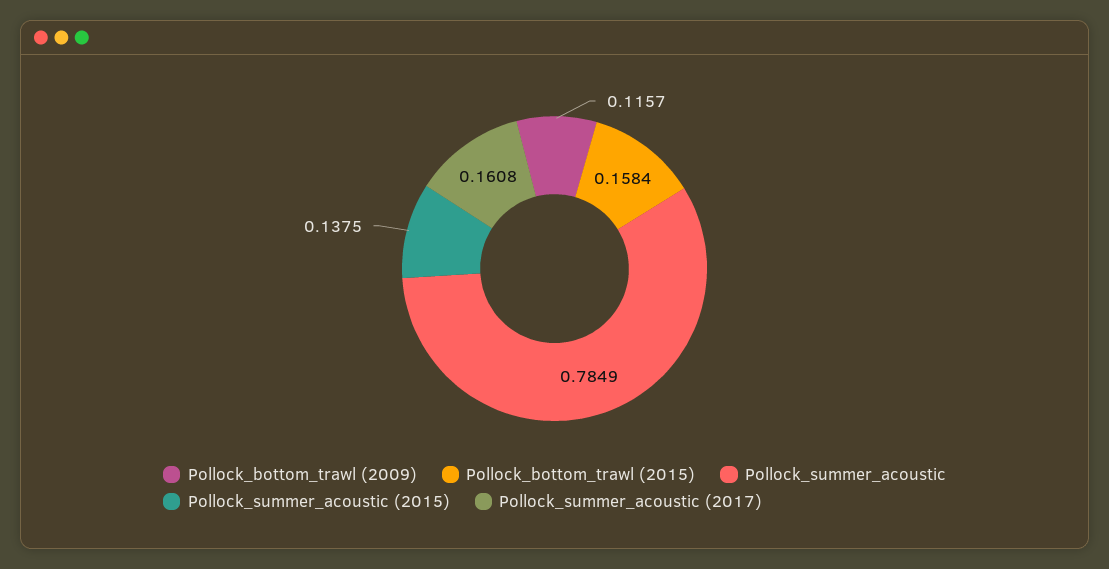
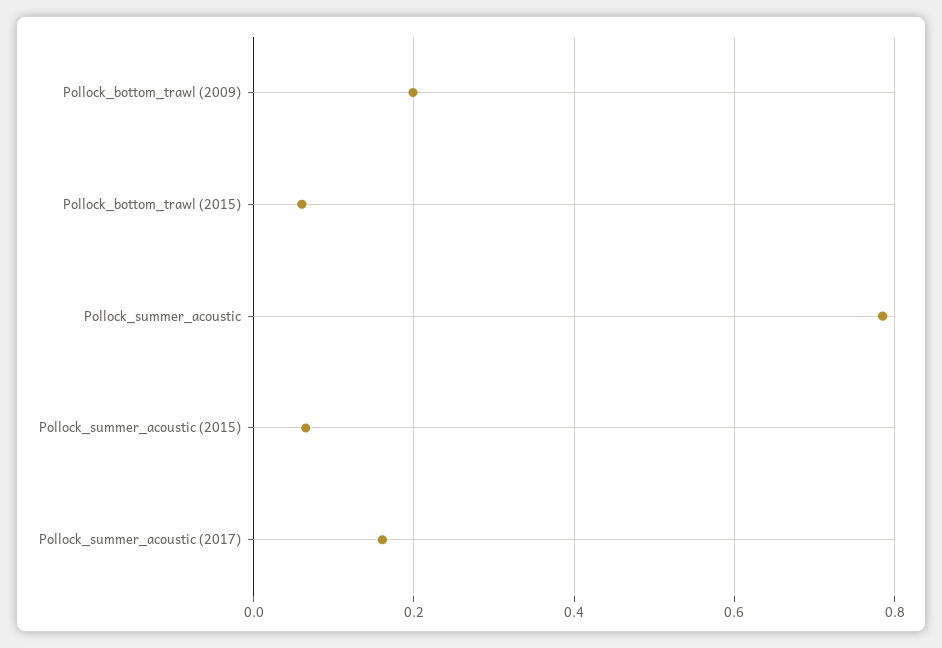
  {
-   "Pollock_bottom_trawl (2009)": 0.1157,
+   "Pollock_bottom_trawl (2009)": 0.2,
-   "Pollock_bottom_trawl (2015)": 0.1584,
+   "Pollock_bottom_trawl (2015)": 0.06,
    "Pollock_summer_acoustic": 0.7849,
-   "Pollock_summer_acoustic (2015)": 0.1375,
+   "Pollock_summer_acoustic (2015)": 0.06,
    "Pollock_summer_acoustic (2017)": 0.1608
  }

